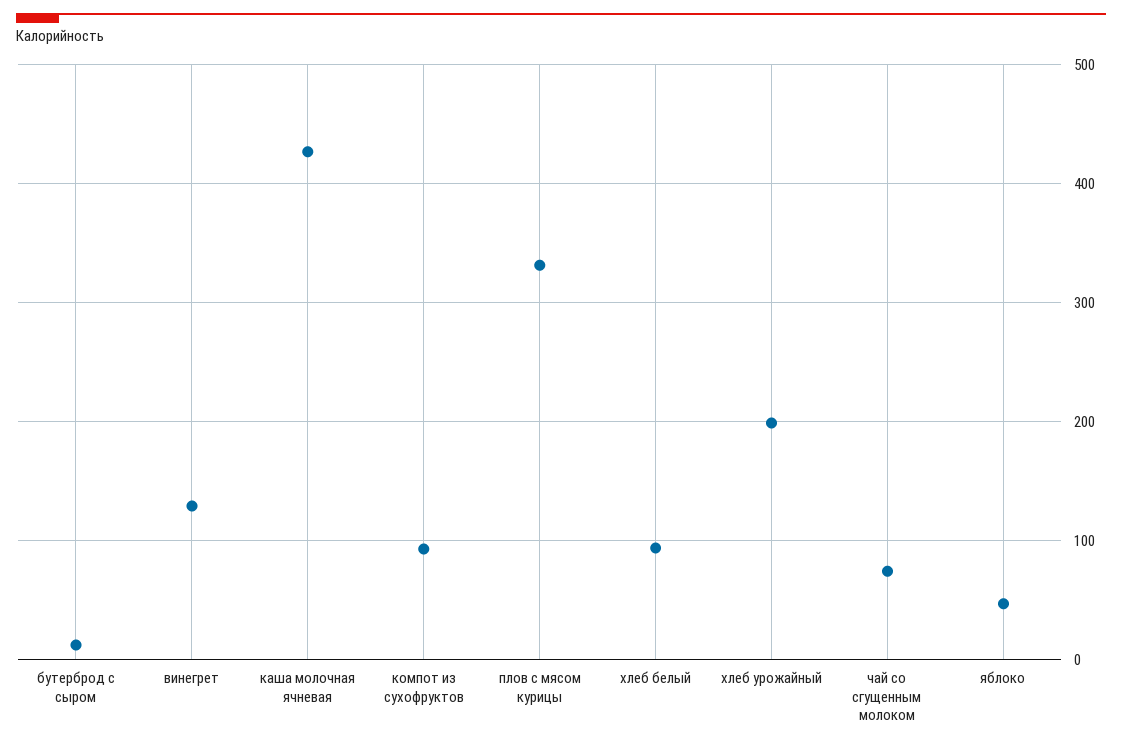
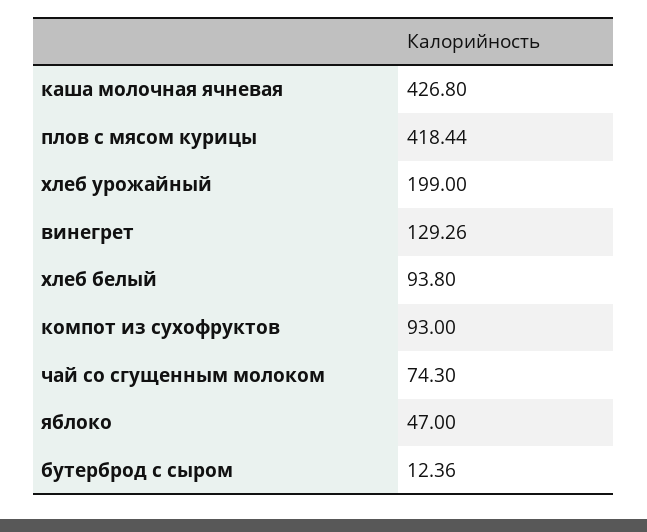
  {
    "бутерброд с сыром": 12.36,
    "винегрет": 129.26,
    "каша молочная ячневая": 426.8,
    "компот из сухофруктов": 93,
-   "плов с мясом курицы": 330,
+   "плов с мясом курицы": 418.44,
    "хлеб белый": 93.8,
    "хлеб урожайный": 199,
    "чай со сгущенным молоком": 74.3,
    "яблоко": 47
  }

